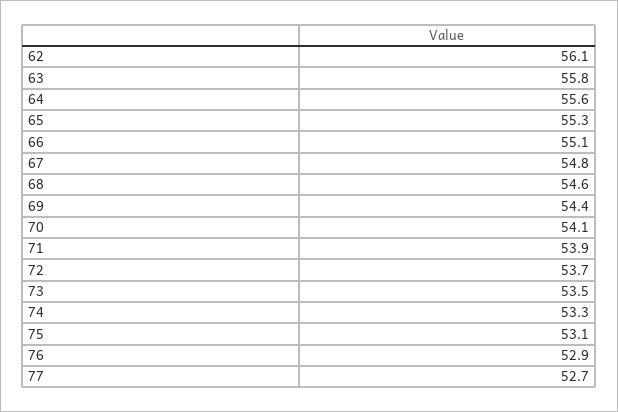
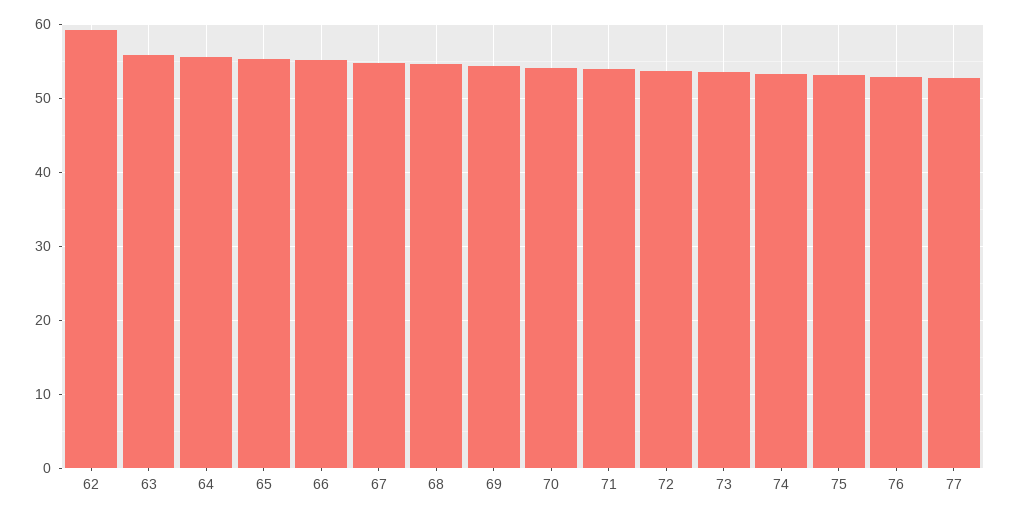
  {
-   "62": 56.1,
+   "62": 59,
    "63": 55.8,
    "64": 55.6,
    "65": 55.3,
    "66": 55.1,
    "67": 54.8,
    "68": 54.6,
    "69": 54.4,
    "70": 54.1,
    "71": 53.9,
    "72": 53.7,
    "73": 53.5,
    "74": 53.3,
    "75": 53.1,
    "76": 52.9,
    "77": 52.7
  }

